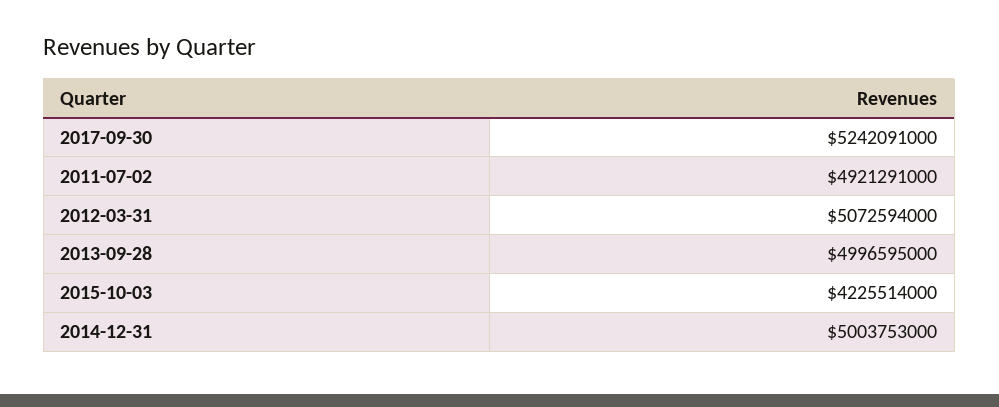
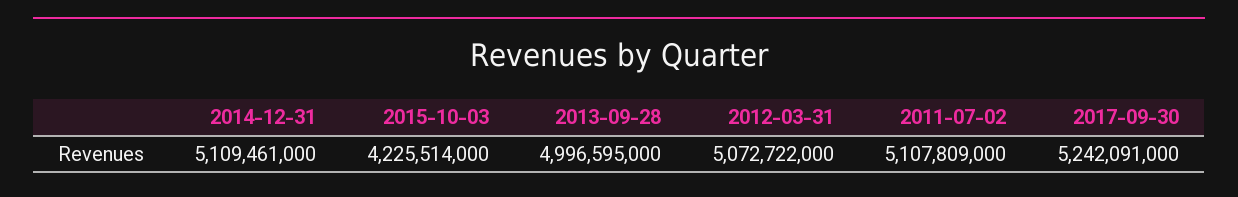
  {
    "2017-09-30": 5242091000,
-   "2011-07-02": 4921291000,
+   "2011-07-02": 5107809000,
-   "2012-03-31": 5072594000,
+   "2012-03-31": 5072722000,
    "2013-09-28": 4996595000,
    "2015-10-03": 4225514000,
-   "2014-12-31": 5003753000
+   "2014-12-31": 5109461000
  }

